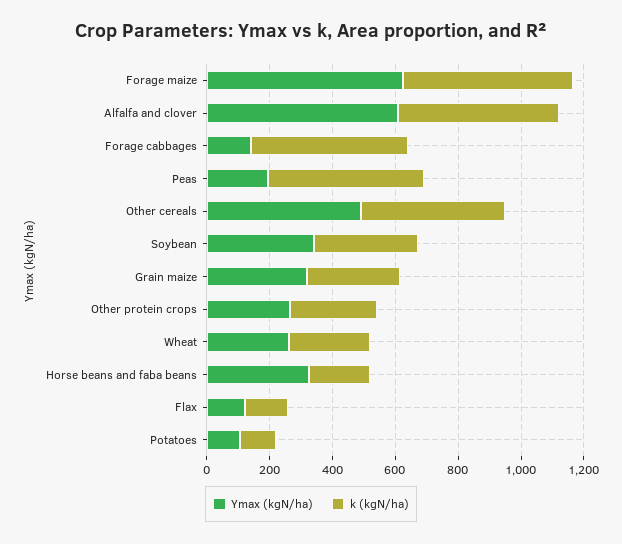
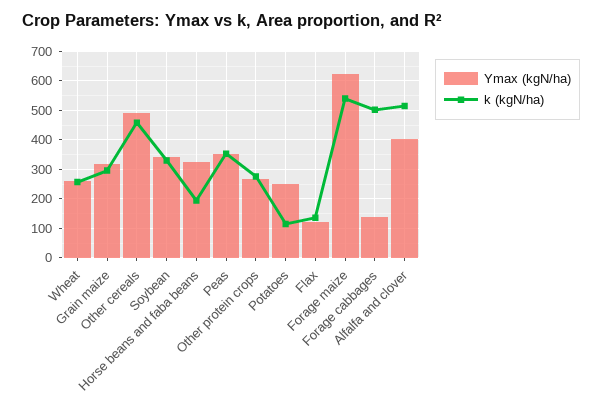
  {
    "Ymax (kgN/ha)": {
      "Forage maize": 625,
-     "Alfalfa and clover": 600,
+     "Alfalfa and clover": 400,
      "Forage cabbages": 150,
-     "Peas": 200,
+     "Peas": 350,
      "Other cereals": 500,
      "Soybean": 350,
      "Grain maize": 325,
      "Other protein crops": 275,
      "Wheat": 250,
      "Horse beans and faba beans": 325,
      "Flax": 125,
-     "Potatoes": 100
+     "Potatoes": 250
    },
    "k (kgN/ha)": {
      "Forage maize": 550,
      "Alfalfa and clover": 525,
      "Forage cabbages": 500,
-     "Peas": 500,
+     "Peas": 350,
      "Other cereals": 450,
      "Soybean": 325,
      "Grain maize": 300,
      "Other protein crops": 275,
      "Wheat": 250,
      "Horse beans and faba beans": 200,
      "Flax": 125,
      "Potatoes": 125
    }
  }

